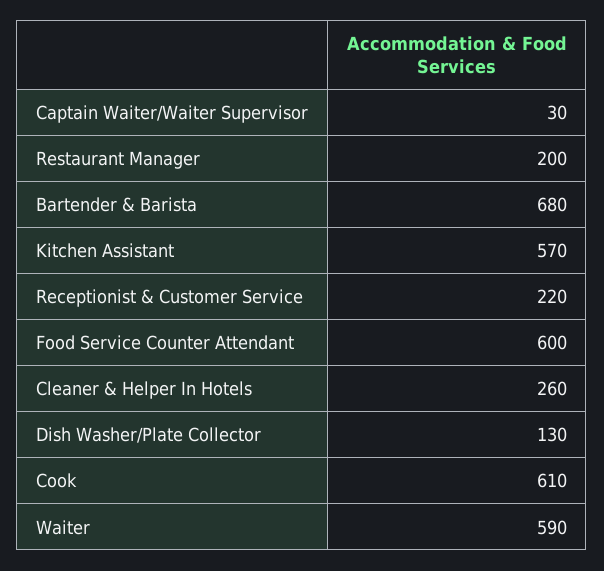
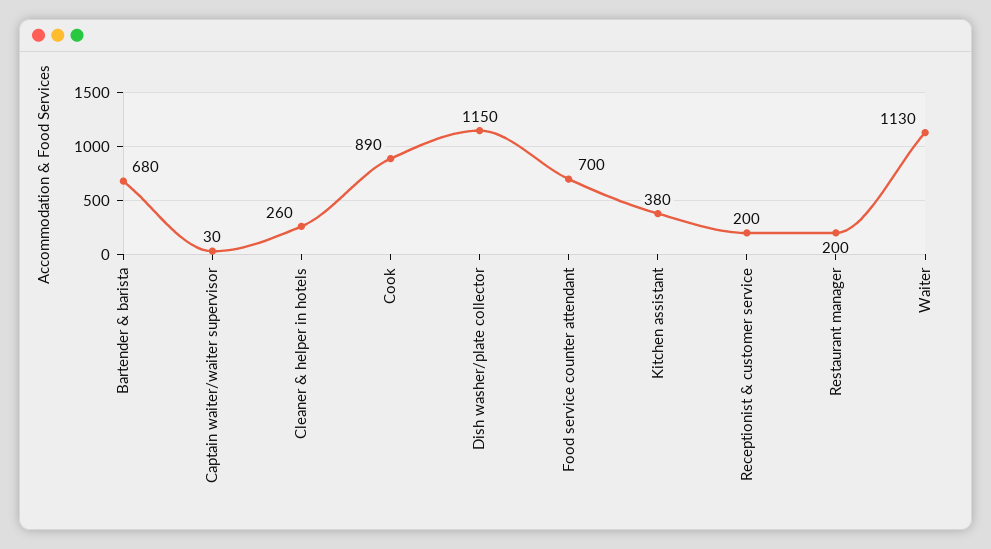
  {
    "Captain Waiter/Waiter Supervisor": 30,
    "Restaurant Manager": 200,
    "Bartender & Barista": 680,
-   "Kitchen Assistant": 570,
+   "Kitchen Assistant": 380,
-   "Receptionist & Customer Service": 220,
+   "Receptionist & Customer Service": 200,
-   "Food Service Counter Attendant": 600,
+   "Food Service Counter Attendant": 700,
    "Cleaner & Helper In Hotels": 260,
-   "Dish Washer/Plate Collector": 130,
+   "Dish Washer/Plate Collector": 1150,
-   "Cook": 610,
+   "Cook": 890,
-   "Waiter": 590
+   "Waiter": 1130
  }

